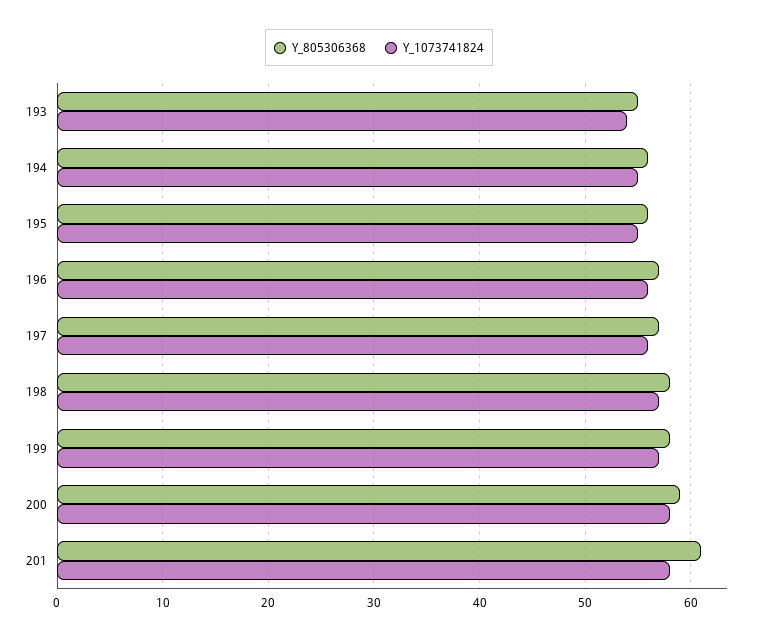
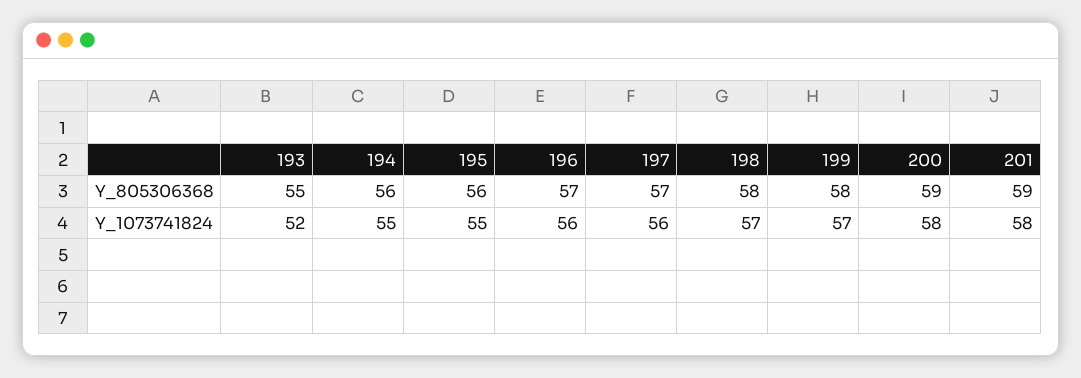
  {
    "Y_805306368": {
      "193": 55,
      "194": 56,
      "195": 56,
      "196": 57,
      "197": 57,
      "198": 58,
      "199": 58,
      "200": 59,
-     "201": 61
+     "201": 59
    },
    "Y_1073741824": {
-     "193": 54,
+     "193": 52,
      "194": 55,
      "195": 55,
      "196": 56,
      "197": 56,
      "198": 57,
      "199": 57,
      "200": 58,
      "201": 58
    }
  }

